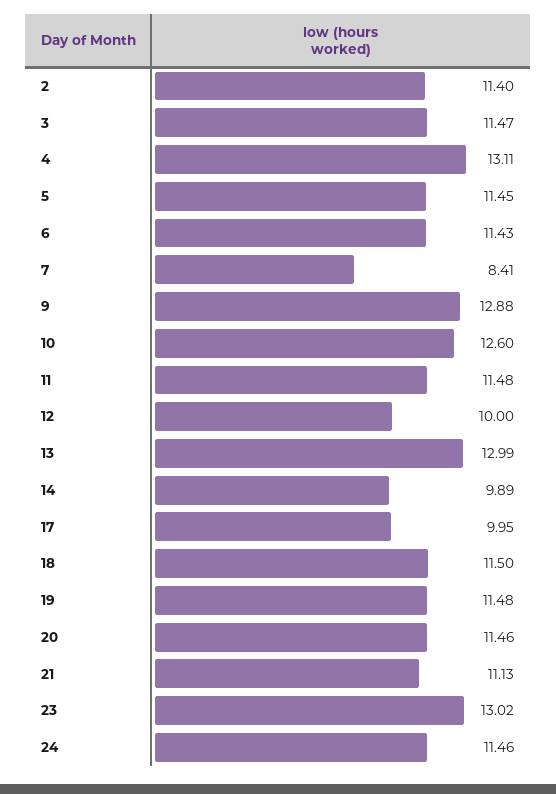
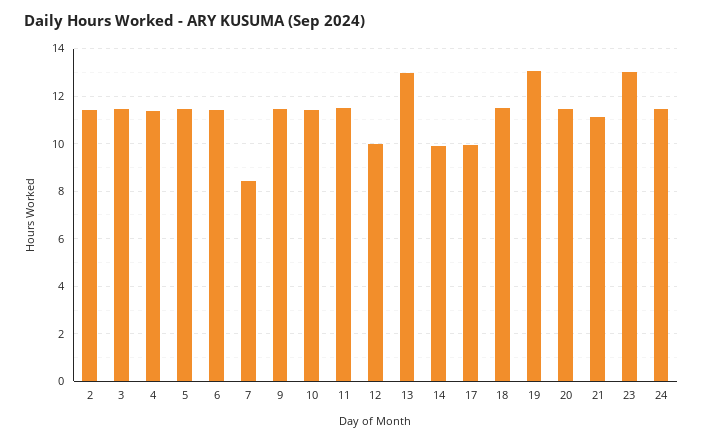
  {
    "2": 11.4,
    "3": 11.47,
-   "4": 13.11,
+   "4": 11.5,
    "5": 11.45,
    "6": 11.43,
    "7": 8.41,
-   "9": 12.88,
+   "9": 11.5,
-   "10": 12.6,
+   "10": 11.5,
    "11": 11.48,
    "12": 10,
    "13": 12.99,
    "14": 9.89,
    "17": 9.95,
    "18": 11.5,
-   "19": 11.48,
+   "19": 13,
    "20": 11.46,
    "21": 11.13,
    "23": 13.02,
    "24": 11.46
  }

